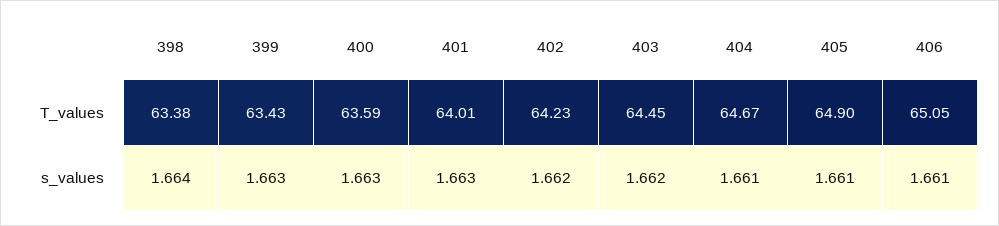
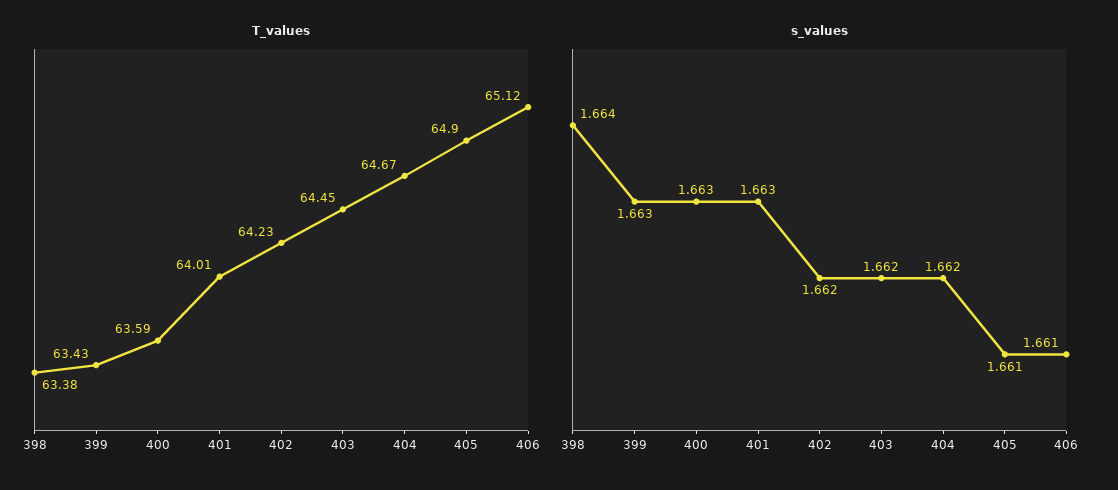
  {
    "T_values": {
      "398": 63.38,
      "399": 63.43,
      "400": 63.59,
      "401": 64.01,
      "402": 64.23,
      "403": 64.45,
      "404": 64.67,
      "405": 64.9,
-     "406": 65.05
+     "406": 65.12
    },
    "s_values": {
      "398": 1.664,
      "399": 1.663,
      "400": 1.663,
      "401": 1.663,
      "402": 1.662,
      "403": 1.662,
-     "404": 1.661,
+     "404": 1.662,
      "405": 1.661,
      "406": 1.661
    }
  }

